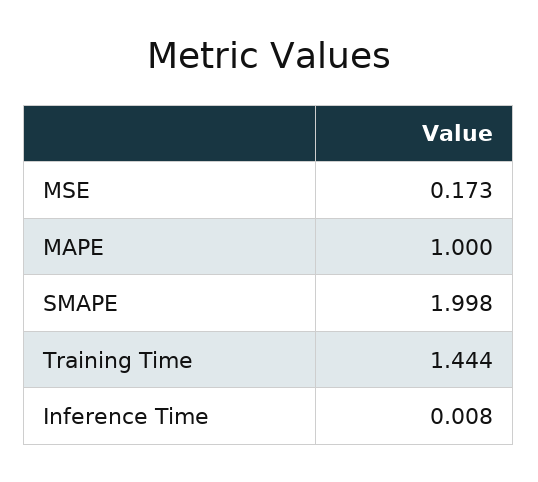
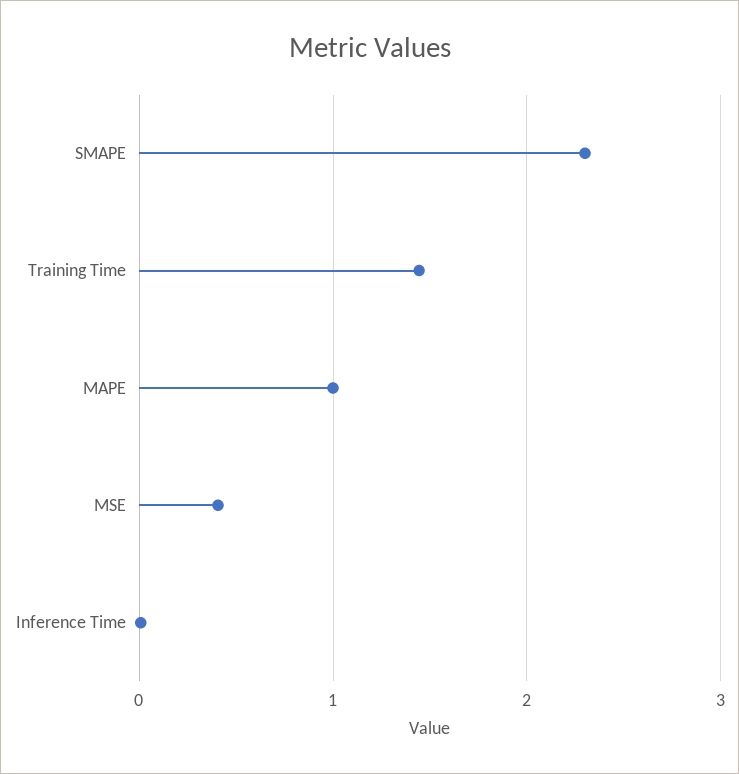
  {
-   "MSE": 0.173,
+   "MSE": 0.4,
    "MAPE": 1,
-   "SMAPE": 1.998,
+   "SMAPE": 2.3,
    "Training Time": 1.444,
    "Inference Time": 0.008
  }

